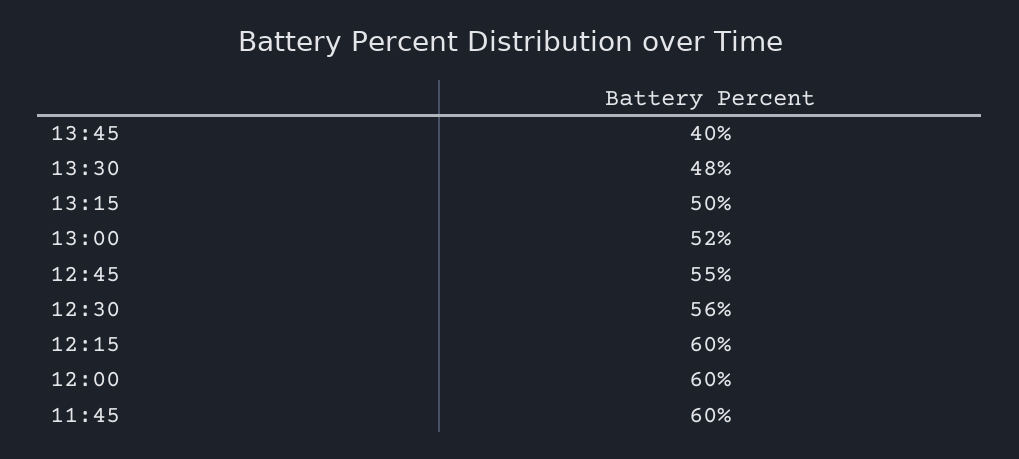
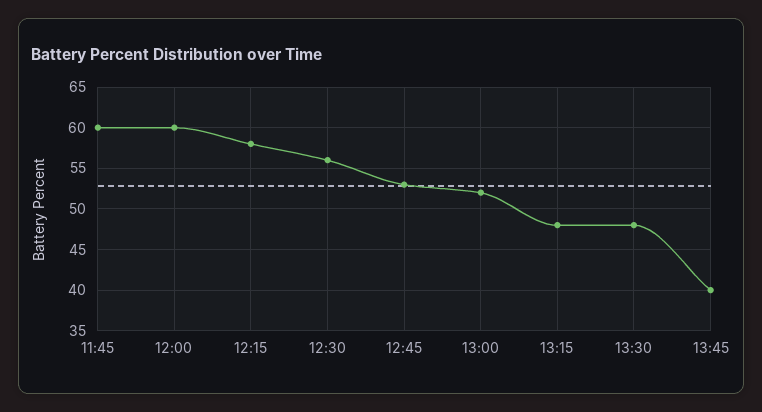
  {
    "13:45": 40,
    "13:30": 48,
-   "13:15": 50,
+   "13:15": 48,
    "13:00": 52,
-   "12:45": 55,
+   "12:45": 53,
    "12:30": 56,
-   "12:15": 60,
+   "12:15": 58,
    "12:00": 60,
    "11:45": 60
  }

